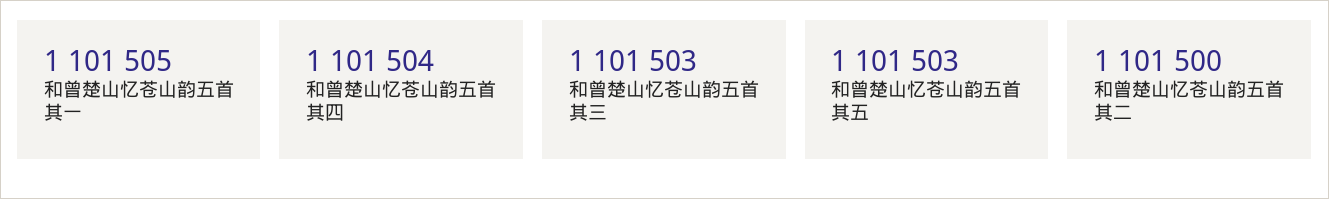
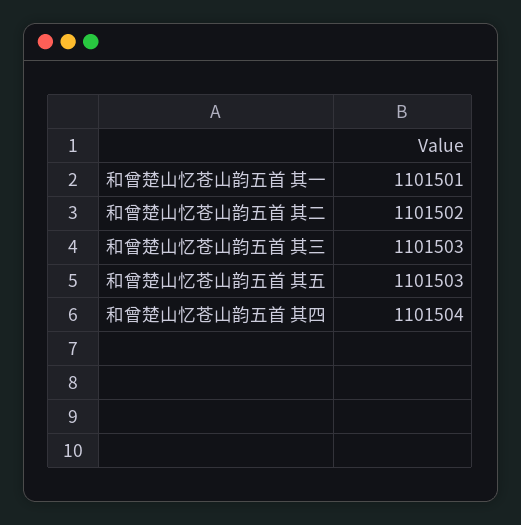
  {
-   "和曾楚山忆苍山韵五首 其一": 1101505,
+   "和曾楚山忆苍山韵五首 其一": 1101501,
    "和曾楚山忆苍山韵五首 其四": 1101504,
    "和曾楚山忆苍山韵五首 其三": 1101503,
    "和曾楚山忆苍山韵五首 其五": 1101503,
-   "和曾楚山忆苍山韵五首 其二": 1101500
+   "和曾楚山忆苍山韵五首 其二": 1101502
  }

